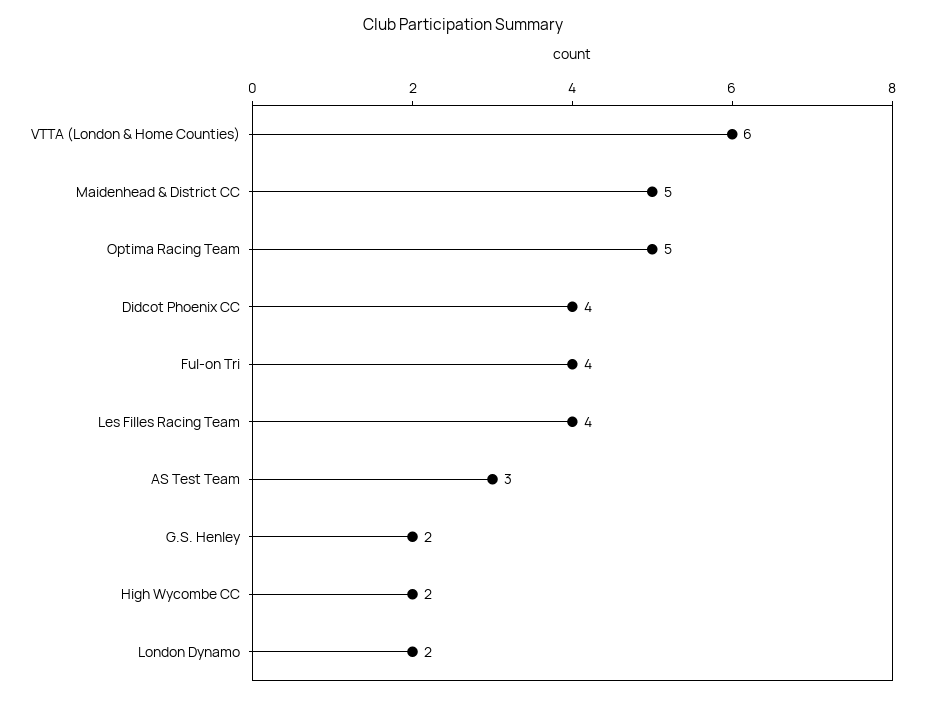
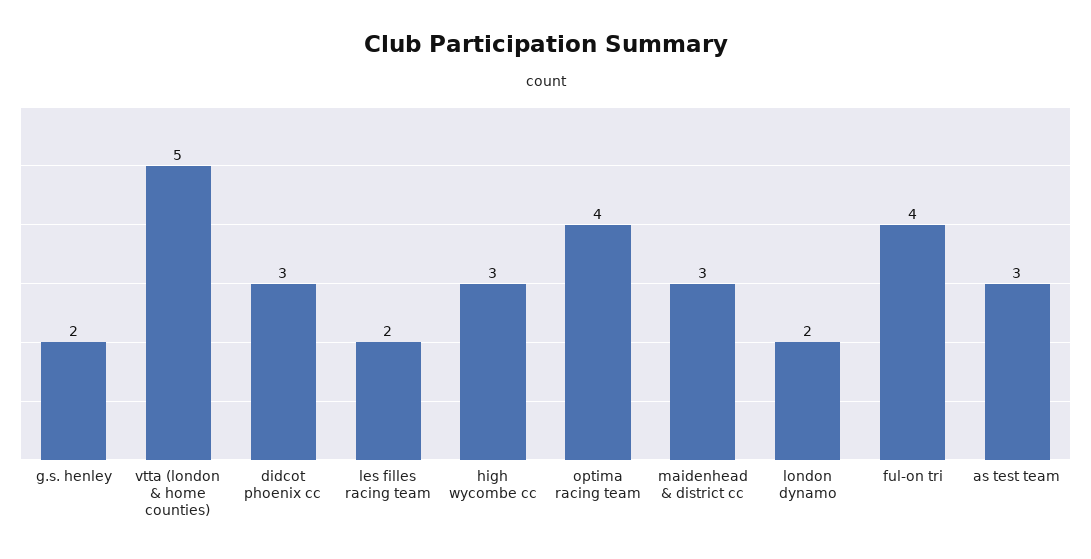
  {
-   "VTTA (London & Home Counties)": 6,
+   "VTTA (London & Home Counties)": 5,
-   "Maidenhead & District CC": 5,
+   "Maidenhead & District CC": 3,
-   "Optima Racing Team": 5,
+   "Optima Racing Team": 4,
-   "Didcot Phoenix CC": 4,
+   "Didcot Phoenix CC": 3,
    "Ful-on Tri": 4,
-   "Les Filles Racing Team": 4,
+   "Les Filles Racing Team": 2,
    "AS Test Team": 3,
    "G.S. Henley": 2,
-   "High Wycombe CC": 2,
+   "High Wycombe CC": 3,
    "London Dynamo": 2
  }

